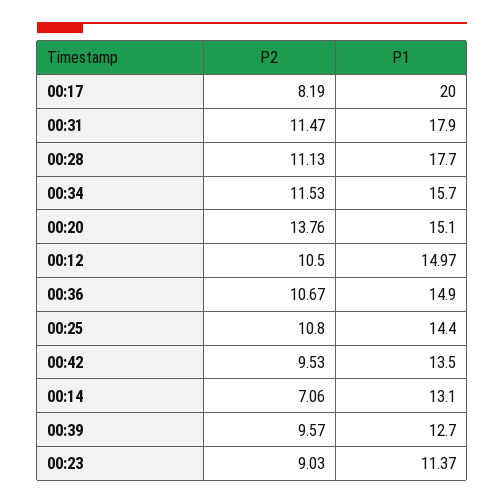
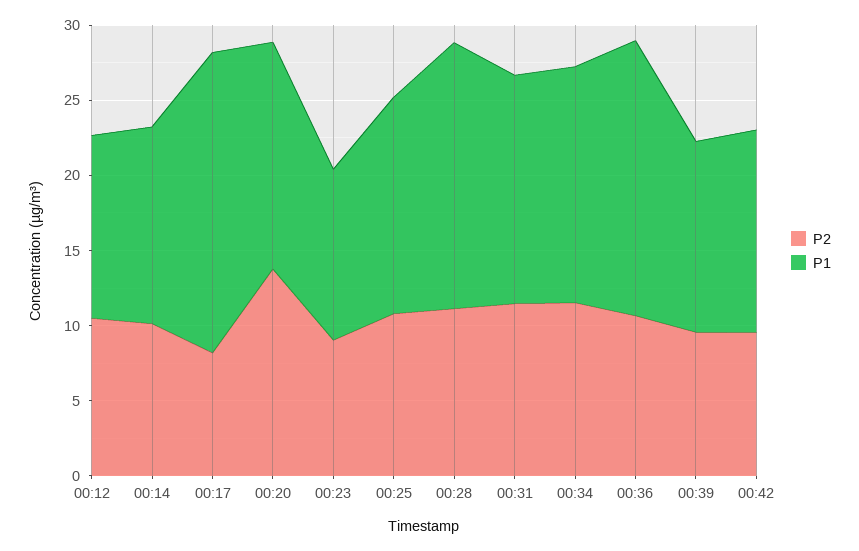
  {
    "P2": {
      "00:17": 8.19,
      "00:31": 11.47,
      "00:28": 11.13,
      "00:34": 11.53,
      "00:20": 13.76,
      "00:12": 10.5,
      "00:36": 10.67,
      "00:25": 10.8,
      "00:42": 9.53,
-     "00:14": 7.06,
+     "00:14": 10,
      "00:39": 9.57,
      "00:23": 9.03
    },
    "P1": {
      "00:17": 20,
-     "00:31": 17.9,
+     "00:31": 15,
      "00:28": 17.7,
      "00:34": 15.7,
      "00:20": 15.1,
-     "00:12": 14.97,
+     "00:12": 12,
-     "00:36": 14.9,
+     "00:36": 18,
      "00:25": 14.4,
      "00:42": 13.5,
      "00:14": 13.1,
      "00:39": 12.7,
      "00:23": 11.37
    }
  }

